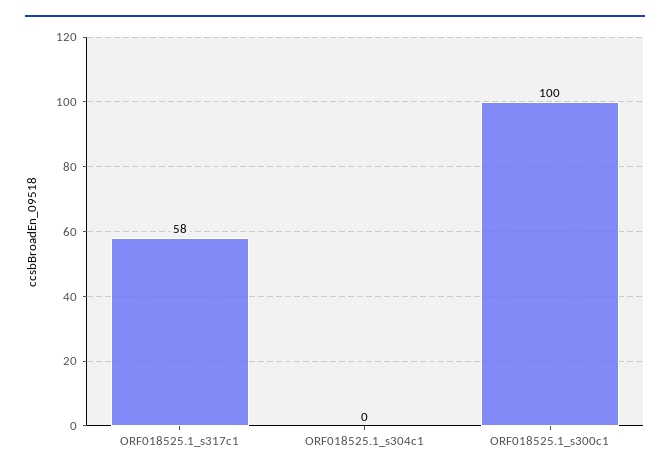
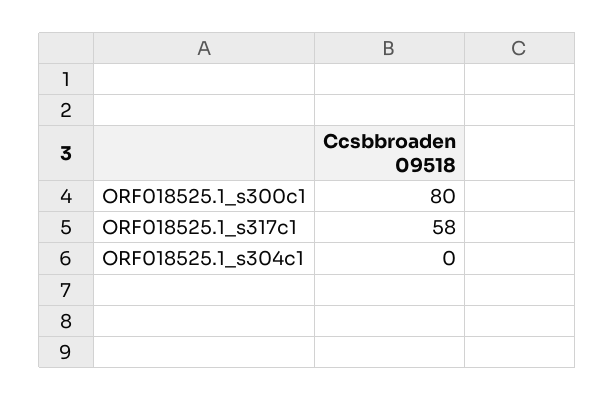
  {
    "ORF018525.1_s317c1": 58,
    "ORF018525.1_s304c1": 0,
-   "ORF018525.1_s300c1": 100
+   "ORF018525.1_s300c1": 80
  }

